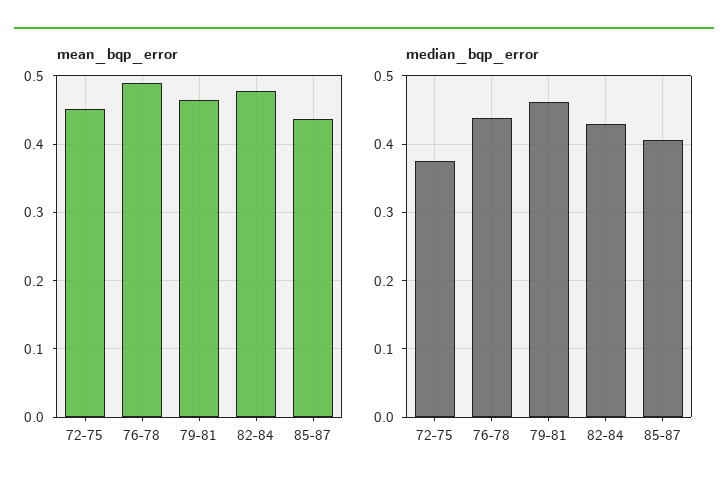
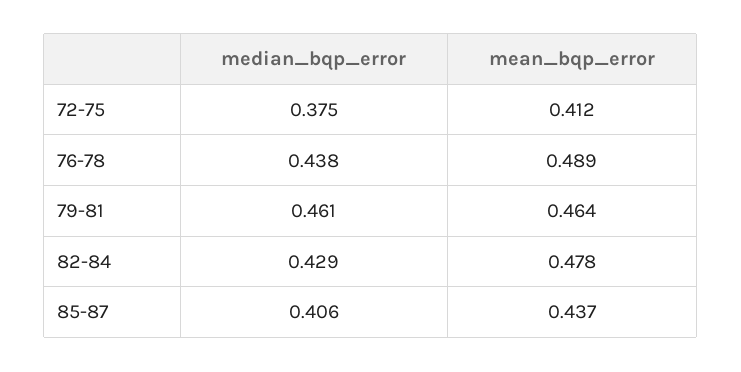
  {
    "mean_bqp_error": {
-     "72-75": 0.45,
+     "72-75": 0.412,
      "76-78": 0.489,
      "79-81": 0.464,
      "82-84": 0.478,
      "85-87": 0.437
    },
    "median_bqp_error": {
      "72-75": 0.375,
      "76-78": 0.438,
      "79-81": 0.461,
      "82-84": 0.429,
      "85-87": 0.406
    }
  }

